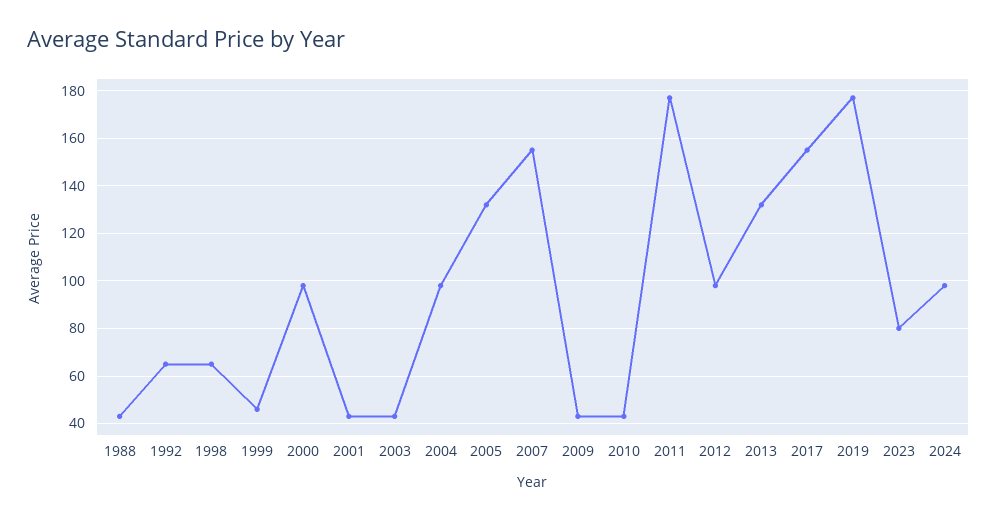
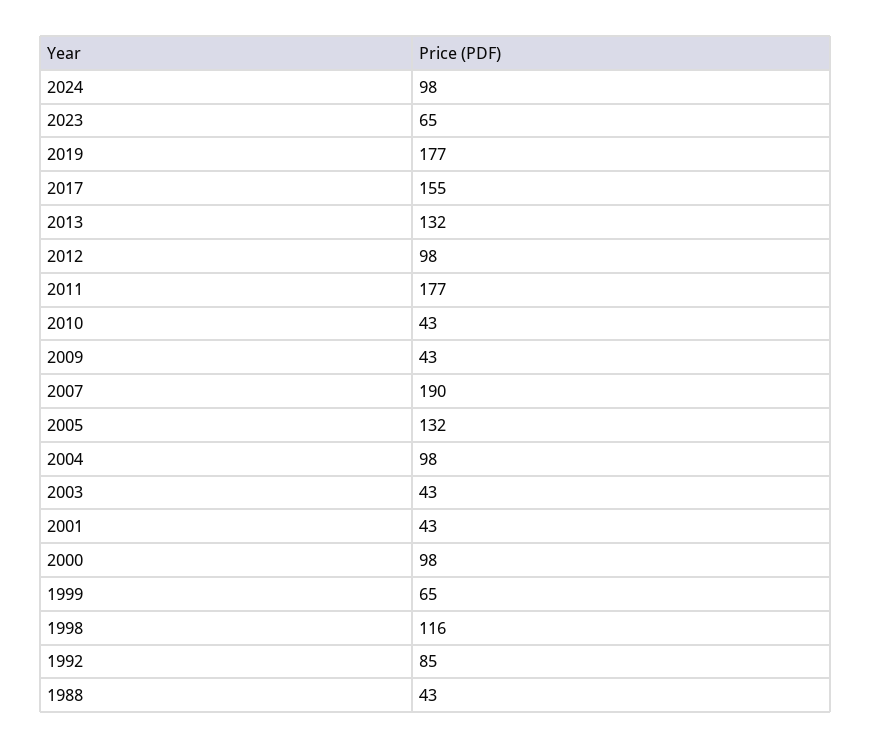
  {
    "1988": 43,
-   "1992": 65,
+   "1992": 85,
-   "1998": 65,
+   "1998": 116,
-   "1999": 45,
+   "1999": 65,
    "2000": 98,
    "2001": 43,
    "2003": 43,
    "2004": 98,
    "2005": 132,
-   "2007": 155,
+   "2007": 190,
    "2009": 43,
    "2010": 43,
    "2011": 177,
    "2012": 98,
    "2013": 132,
    "2017": 155,
    "2019": 177,
-   "2023": 80,
+   "2023": 65,
    "2024": 98
  }

